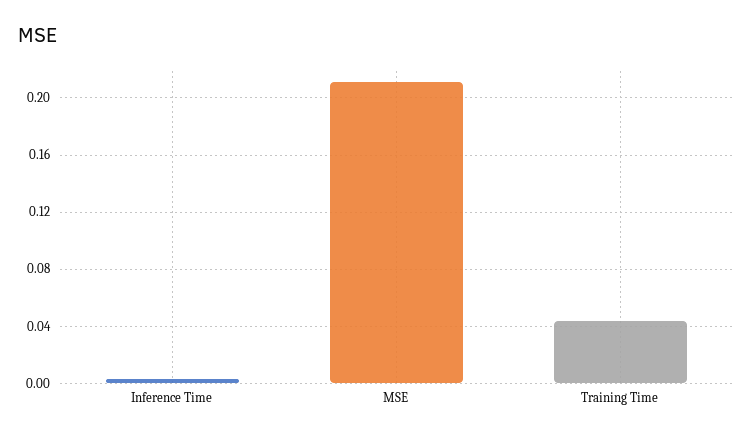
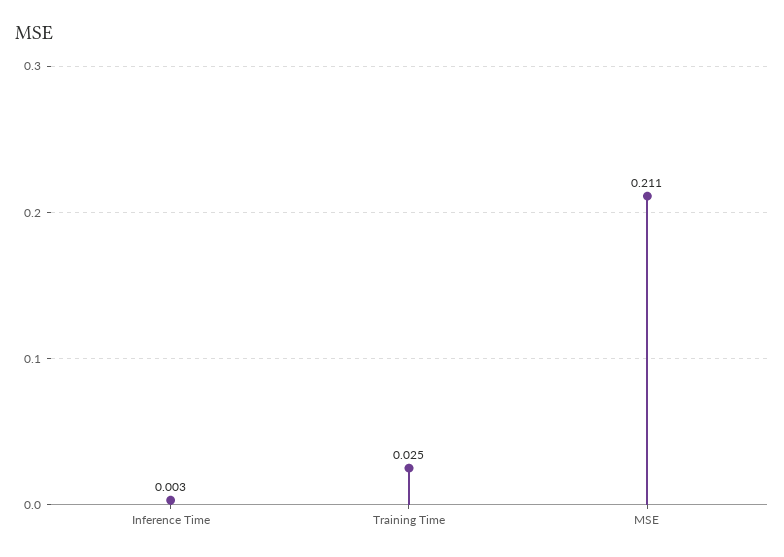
  {
    "Inference Time": 0.003,
    "MSE": 0.211,
-   "Training Time": 0.045
+   "Training Time": 0.025
  }

